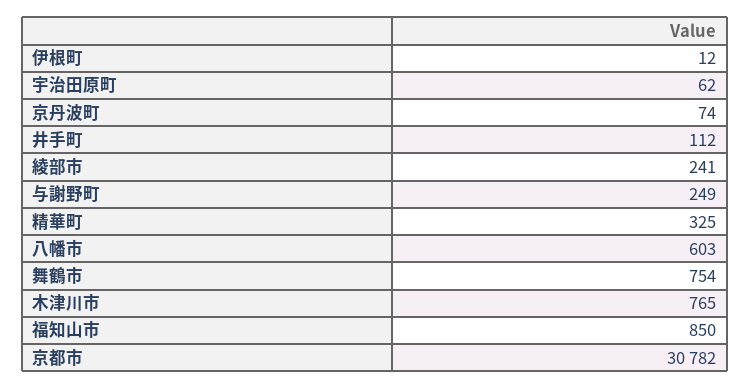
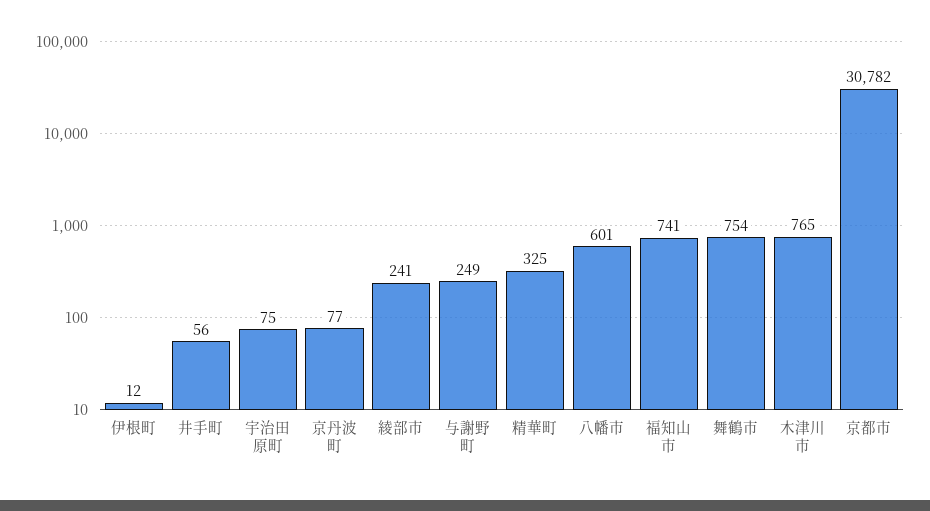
  {
    "伊根町": 12,
-   "宇治田原町": 62,
+   "宇治田原町": 75,
-   "京丹波町": 74,
+   "京丹波町": 77,
-   "井手町": 112,
+   "井手町": 56,
    "綾部市": 241,
    "与謝野町": 249,
    "精華町": 325,
-   "八幡市": 603,
+   "八幡市": 601,
    "舞鶴市": 754,
    "木津川市": 765,
-   "福知山市": 850,
+   "福知山市": 741,
    "京都市": 30782
  }

